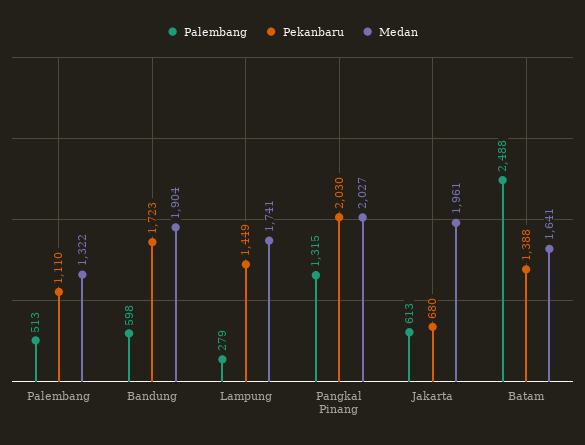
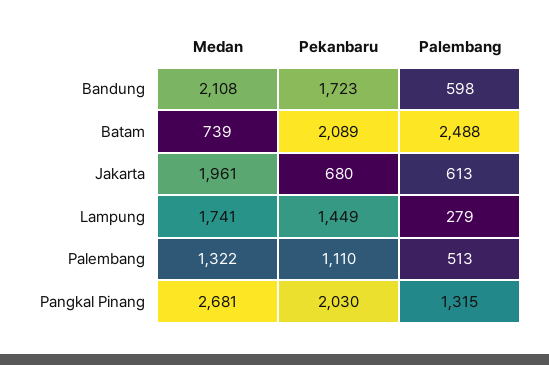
  {
    "Palembang": {
      "Palembang": 513,
      "Bandung": 598,
      "Lampung": 279,
      "Pangkal Pinang": 1315,
      "Jakarta": 613,
      "Batam": 2488
    },
    "Pekanbaru": {
      "Palembang": 1110,
      "Bandung": 1723,
      "Lampung": 1449,
      "Pangkal Pinang": 2030,
      "Jakarta": 680,
-     "Batam": 1388
+     "Batam": 2089
    },
    "Medan": {
      "Palembang": 1322,
-     "Bandung": 1904,
+     "Bandung": 2108,
      "Lampung": 1741,
-     "Pangkal Pinang": 2027,
+     "Pangkal Pinang": 2681,
      "Jakarta": 1961,
-     "Batam": 1641
+     "Batam": 739
    }
  }

